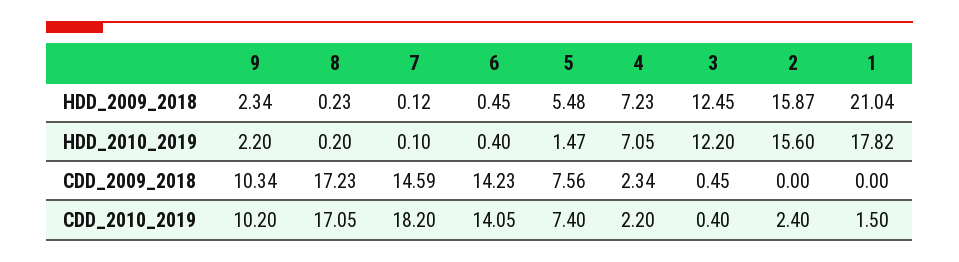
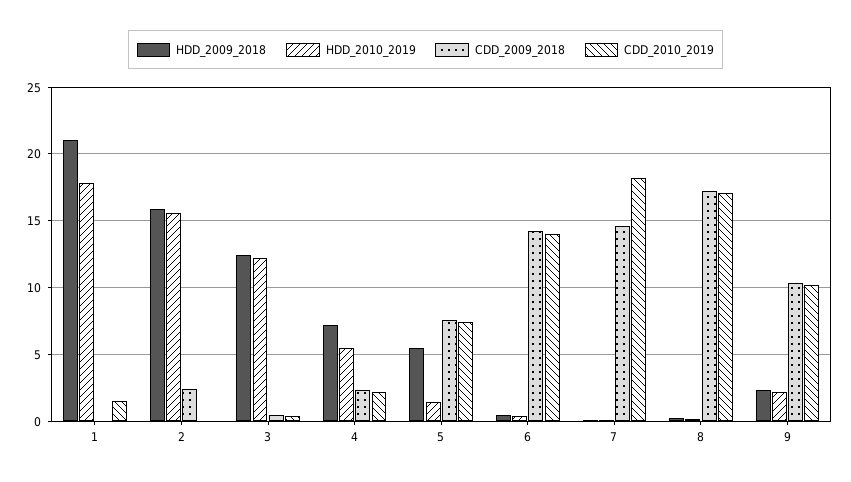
  {
    "HDD_2009_2018": {
      "9": 2.34,
      "8": 0.23,
      "7": 0.12,
      "6": 0.45,
      "5": 5.48,
      "4": 7.23,
      "3": 12.45,
      "2": 15.87,
      "1": 21.04
    },
    "HDD_2010_2019": {
      "9": 2.2,
      "8": 0.2,
      "7": 0.1,
      "6": 0.4,
      "5": 1.47,
-     "4": 7.05,
+     "4": 5.5,
      "3": 12.2,
      "2": 15.6,
      "1": 17.82
    },
    "CDD_2009_2018": {
      "9": 10.34,
      "8": 17.23,
      "7": 14.59,
      "6": 14.23,
      "5": 7.56,
      "4": 2.34,
      "3": 0.45,
-     "2": 0,
+     "2": 2.5,
      "1": 0
    },
    "CDD_2010_2019": {
      "9": 10.2,
      "8": 17.05,
      "7": 18.2,
      "6": 14.05,
      "5": 7.4,
      "4": 2.2,
      "3": 0.4,
-     "2": 2.4,
+     "2": 0,
      "1": 1.5
    }
  }

